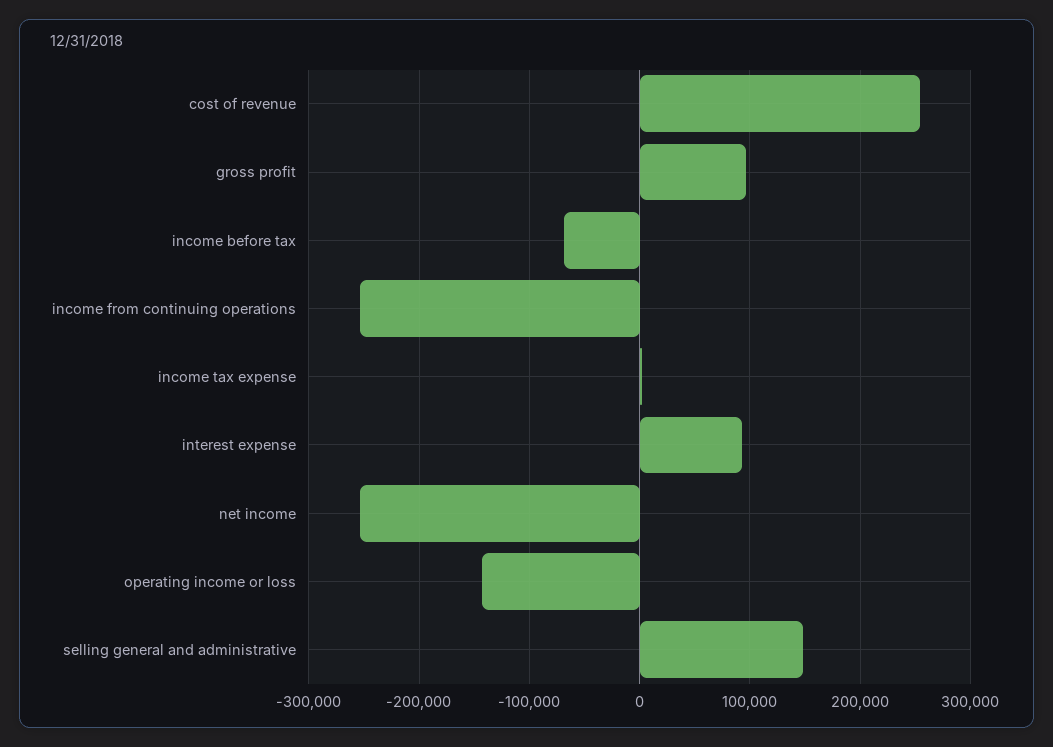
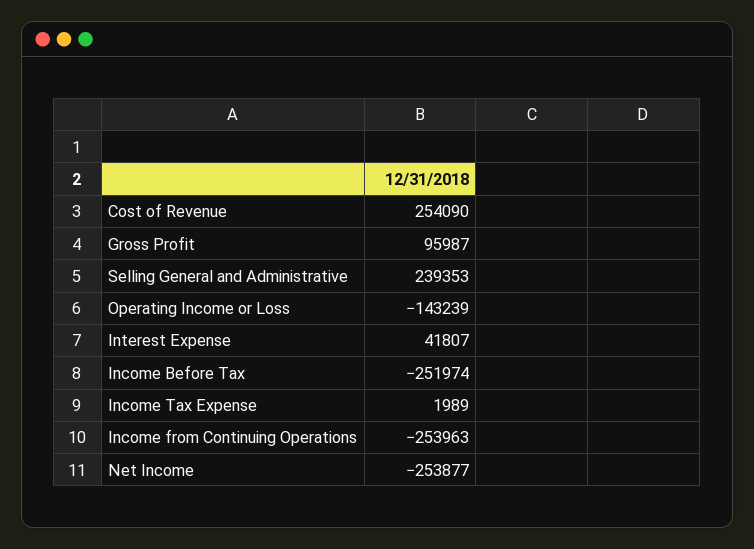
  {
    "cost of revenue": 254090,
    "gross profit": 95987,
-   "income before tax": -70000,
+   "income before tax": -251974,
    "income from continuing operations": -253963,
    "income tax expense": 1989,
-   "interest expense": 90000,
+   "interest expense": 41807,
    "net income": -253877,
    "operating income or loss": -143239,
-   "selling general and administrative": 150000
+   "selling general and administrative": 239353
  }

